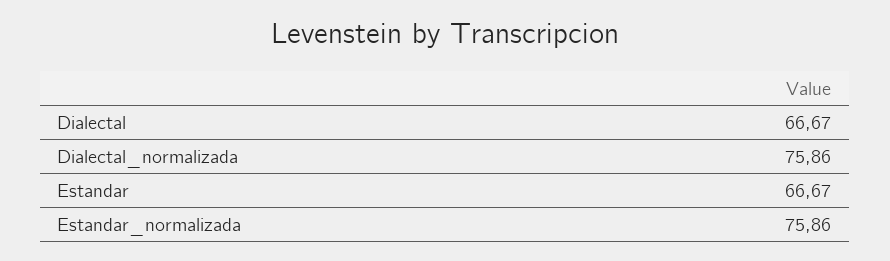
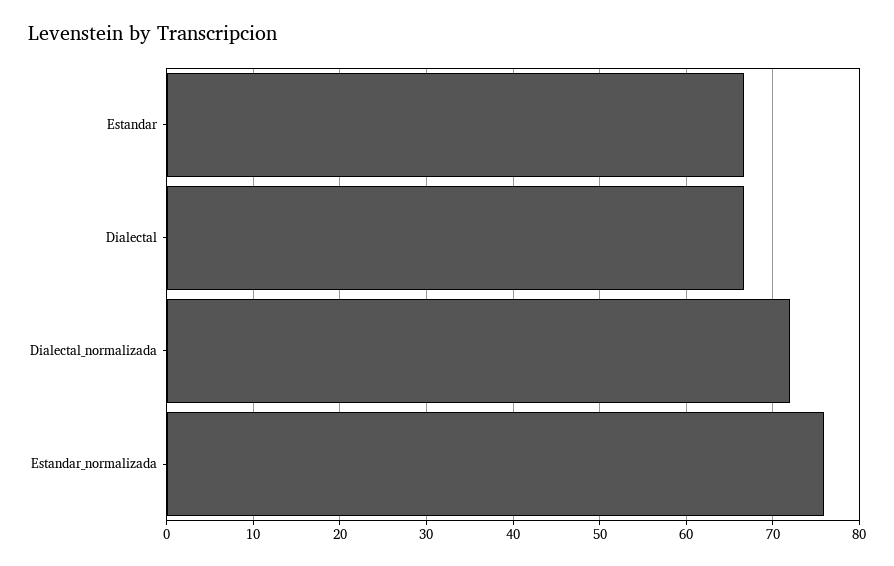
  {
    "Dialectal": 66.67,
-   "Dialectal_normalizada": 75.86,
+   "Dialectal_normalizada": 72,
    "Estandar": 66.67,
    "Estandar_normalizada": 75.86
  }

